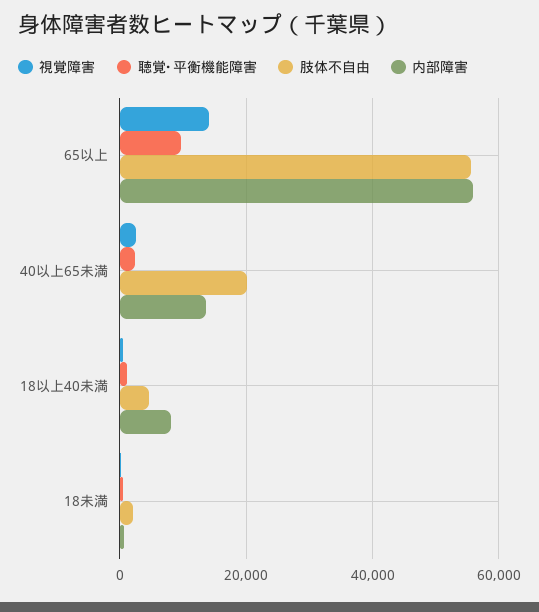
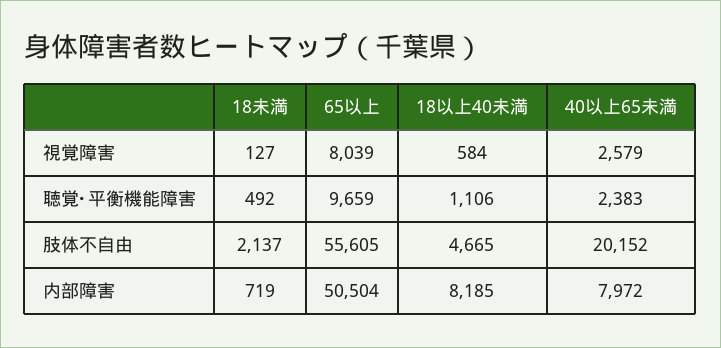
  {
    "視覚障害": {
-     "65以上": 14000,
+     "65以上": 8039,
      "40以上65未満": 2579,
      "18以上40未満": 584,
      "18未満": 127
    },
    "聴覚･平衡機能障害": {
      "65以上": 9659,
      "40以上65未満": 2383,
      "18以上40未満": 1106,
      "18未満": 492
    },
    "肢体不自由": {
      "65以上": 55605,
      "40以上65未満": 20152,
      "18以上40未満": 4665,
      "18未満": 2137
    },
    "内部障害": {
-     "65以上": 56000,
+     "65以上": 50504,
-     "40以上65未満": 14000,
+     "40以上65未満": 7972,
      "18以上40未満": 8185,
      "18未満": 719
    }
  }

